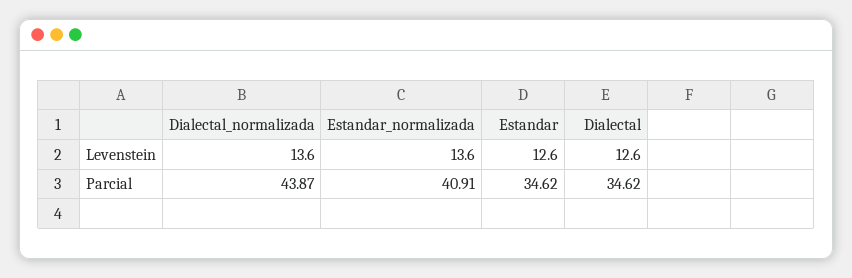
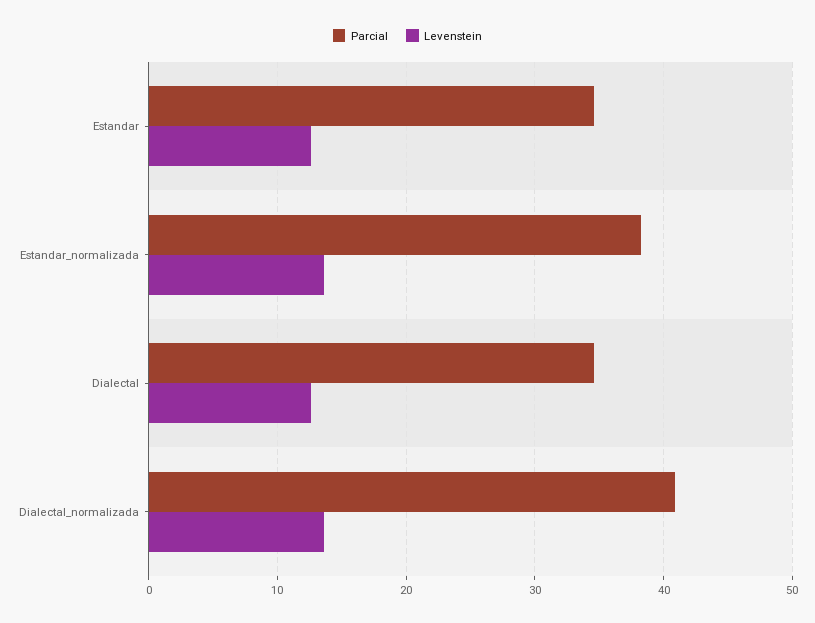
  {
    "Levenstein": {
      "Dialectal_normalizada": 13.6,
      "Estandar_normalizada": 13.6,
      "Estandar": 12.6,
      "Dialectal": 12.6
    },
    "Parcial": {
-     "Dialectal_normalizada": 43.87,
+     "Dialectal_normalizada": 41,
-     "Estandar_normalizada": 40.91,
+     "Estandar_normalizada": 38,
      "Estandar": 34.62,
      "Dialectal": 34.62
    }
  }

